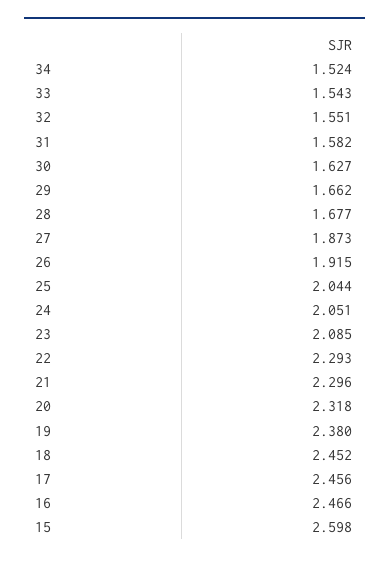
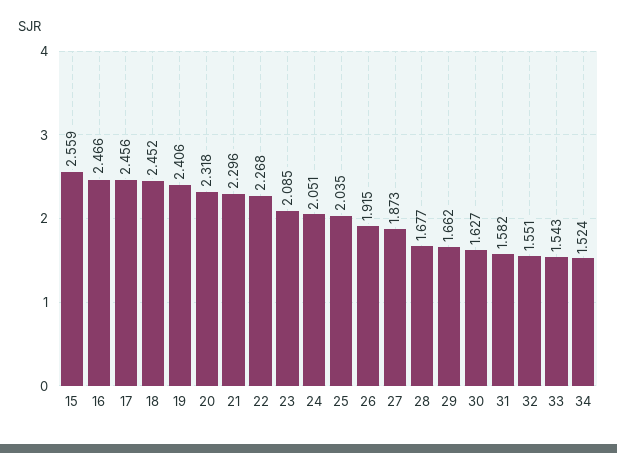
  {
    "34": 1.524,
    "33": 1.543,
    "32": 1.551,
    "31": 1.582,
    "30": 1.627,
    "29": 1.662,
    "28": 1.677,
    "27": 1.873,
    "26": 1.915,
-   "25": 2.044,
+   "25": 2.035,
    "24": 2.051,
    "23": 2.085,
-   "22": 2.293,
+   "22": 2.268,
    "21": 2.296,
    "20": 2.318,
-   "19": 2.38,
+   "19": 2.406,
    "18": 2.452,
    "17": 2.456,
    "16": 2.466,
-   "15": 2.598
+   "15": 2.559
  }

